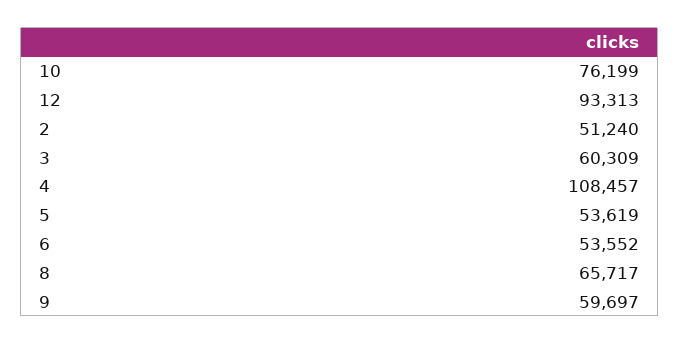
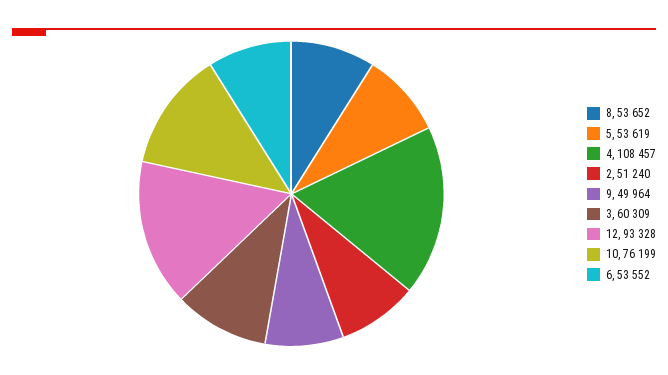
  {
    "10": 76199,
-   "12": 93313,
+   "12": 93328,
    "2": 51240,
    "3": 60309,
    "4": 108457,
    "5": 53619,
    "6": 53552,
-   "8": 65717,
+   "8": 53652,
-   "9": 59697
+   "9": 49964
  }

